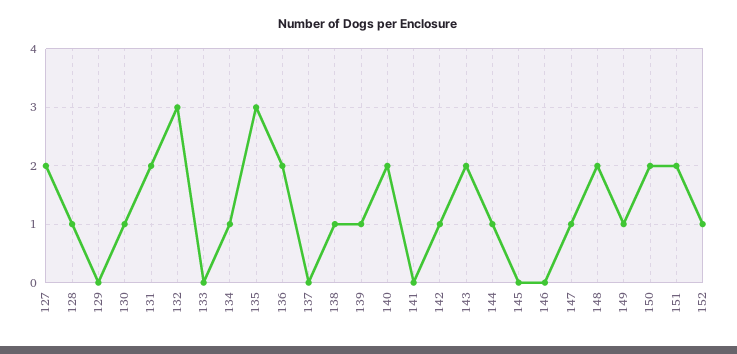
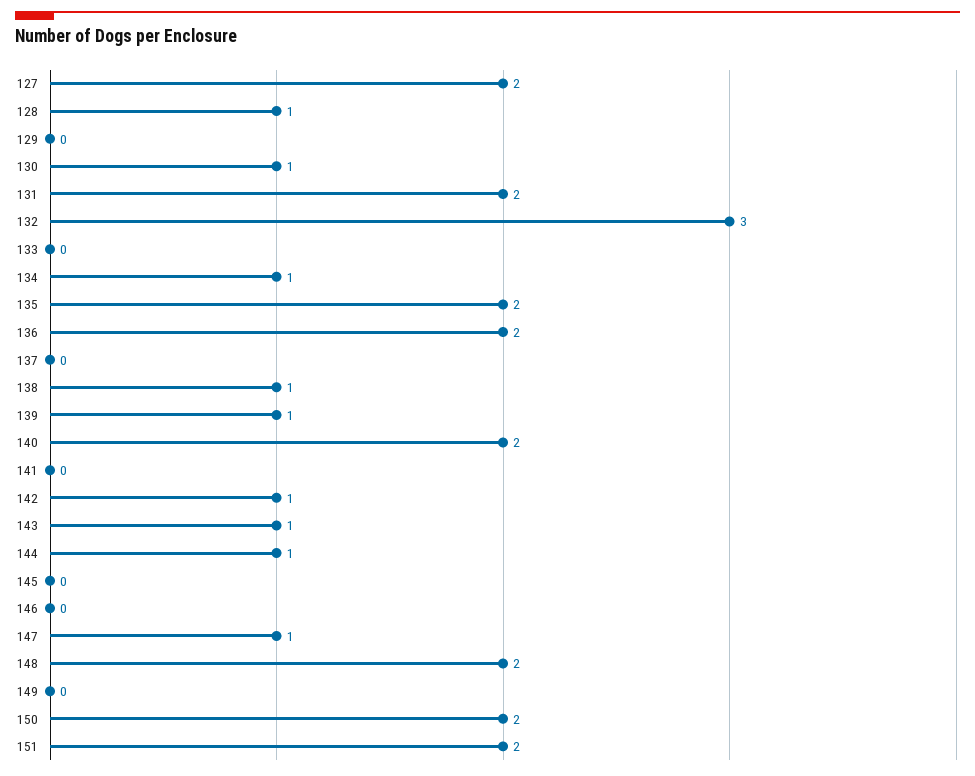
  {
    "127": 2,
    "128": 1,
    "129": 0,
    "130": 1,
    "131": 2,
    "132": 3,
    "133": 0,
    "134": 1,
-   "135": 3,
+   "135": 2,
    "136": 2,
    "137": 0,
    "138": 1,
    "139": 1,
    "140": 2,
    "141": 0,
    "142": 1,
-   "143": 2,
+   "143": 1,
    "144": 1,
    "145": 0,
    "146": 0,
    "147": 1,
    "148": 2,
-   "149": 1,
+   "149": 0,
    "150": 2,
-   "151": 2,
+   "151": 2
-   "152": 1
  }

